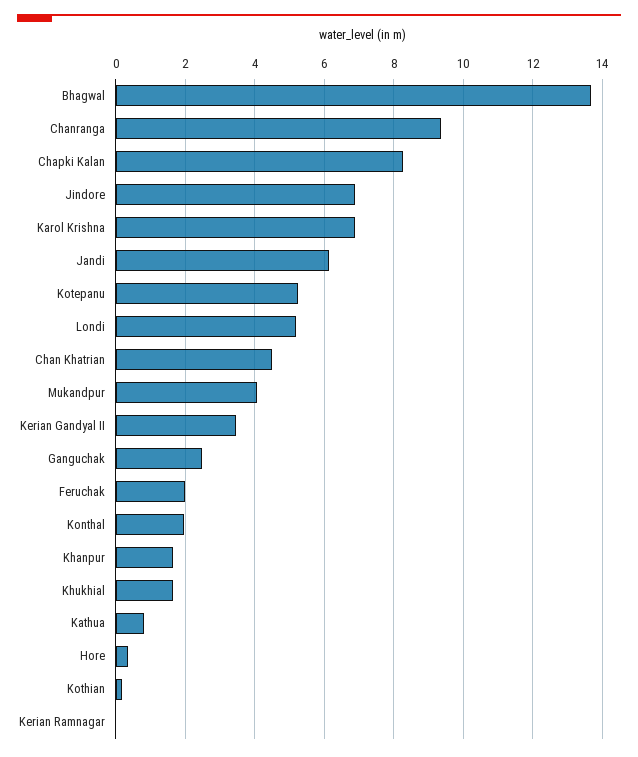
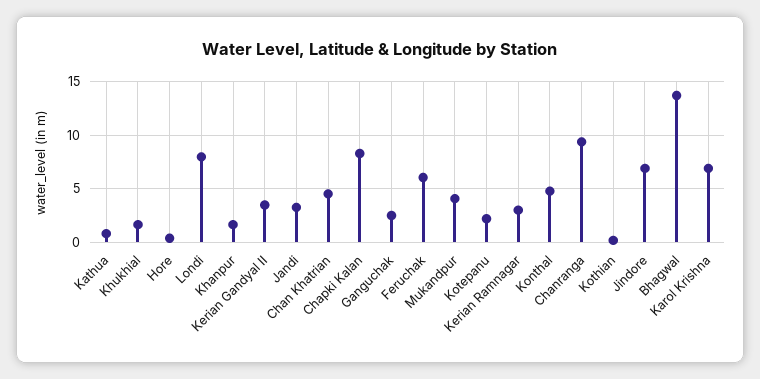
  {
    "Bhagwal": 13.6,
    "Chanranga": 9.4,
    "Chapki Kalan": 8.2,
    "Jindore": 6.8,
    "Karol Krishna": 6.8,
-   "Jandi": 6.2,
+   "Jandi": 3,
-   "Kotepanu": 5.2,
+   "Kotepanu": 2,
-   "Londi": 5.2,
+   "Londi": 8,
    "Chan Khatrian": 4.6,
    "Mukandpur": 4,
    "Kerian Gandyal II": 3.4,
    "Ganguchak": 2.4,
-   "Feruchak": 2,
+   "Feruchak": 6,
-   "Konthal": 2,
+   "Konthal": 5,
    "Khanpur": 1.6,
    "Khukhial": 1.6,
    "Kathua": 0.8,
    "Hore": 0.4,
    "Kothian": 0.2,
-   "Kerian Ramnagar": 0
+   "Kerian Ramnagar": 3
  }

